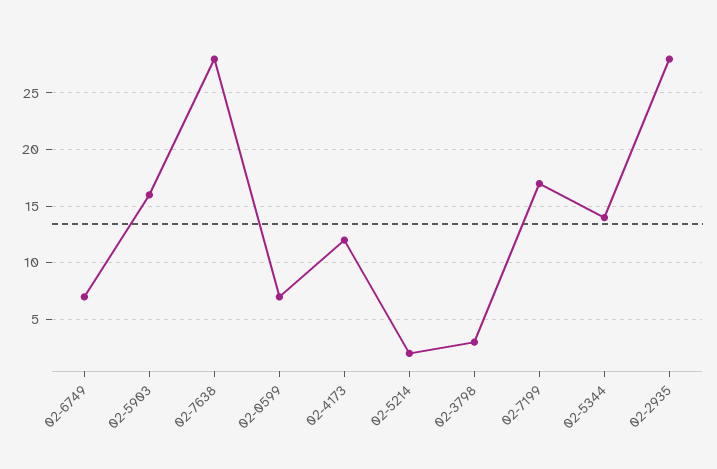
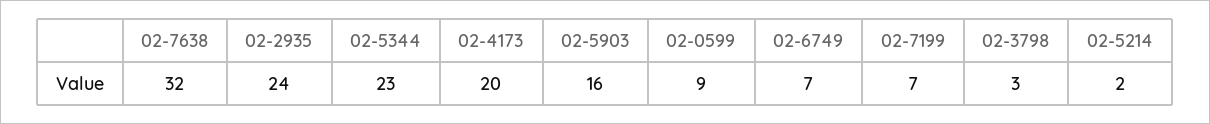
  {
    "02-6749": 7,
    "02-5903": 16,
-   "02-7638": 28,
+   "02-7638": 32,
-   "02-0599": 7,
+   "02-0599": 9,
-   "02-4173": 12,
+   "02-4173": 20,
    "02-5214": 2,
    "02-3798": 3,
-   "02-7199": 17,
+   "02-7199": 7,
-   "02-5344": 14,
+   "02-5344": 23,
-   "02-2935": 28
+   "02-2935": 24
  }

